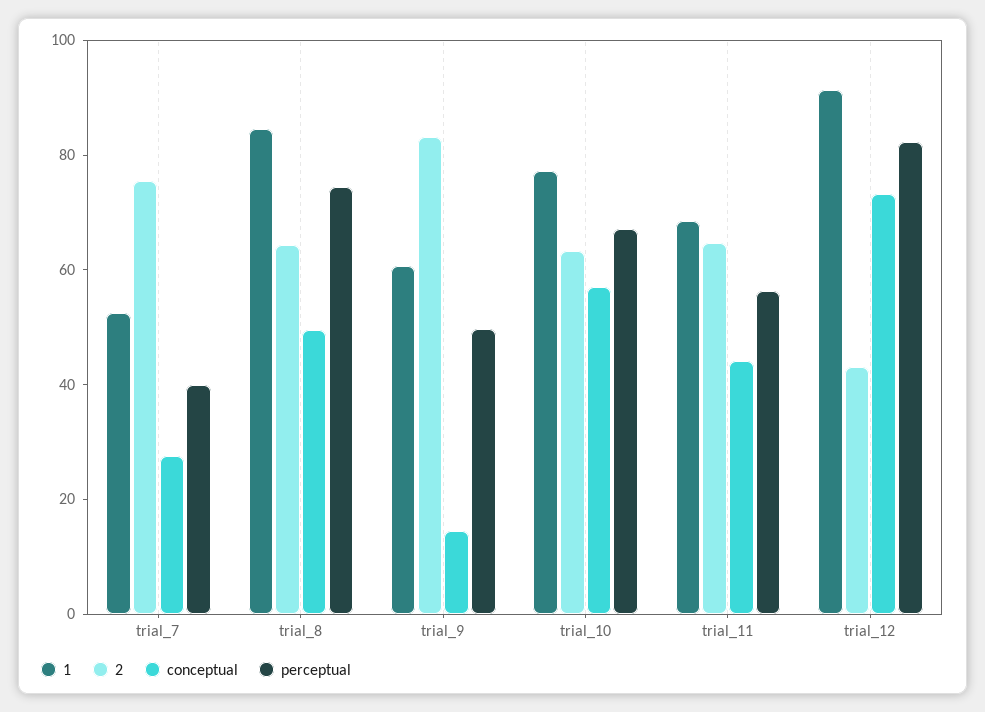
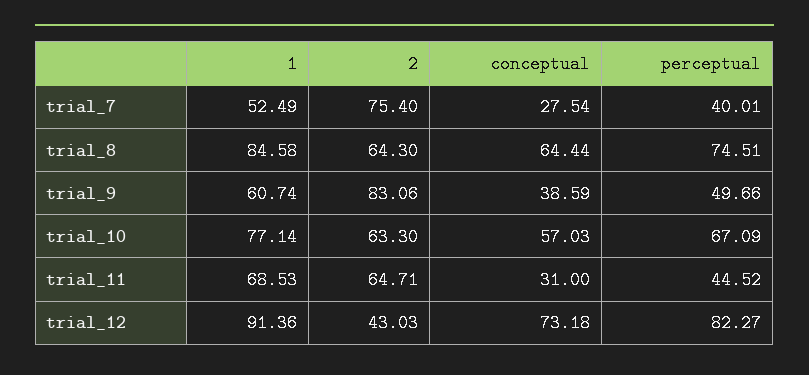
  {
    "1": {
      "trial_7": 52.49,
      "trial_8": 84.58,
      "trial_9": 60.74,
      "trial_10": 77.14,
      "trial_11": 68.53,
      "trial_12": 91.36
    },
    "2": {
      "trial_7": 75.4,
      "trial_8": 64.3,
      "trial_9": 83.06,
      "trial_10": 63.3,
      "trial_11": 64.71,
      "trial_12": 43.03
    },
    "conceptual": {
      "trial_7": 27.54,
-     "trial_8": 50,
+     "trial_8": 64.44,
-     "trial_9": 15,
+     "trial_9": 38.59,
      "trial_10": 57.03,
-     "trial_11": 45,
+     "trial_11": 31,
      "trial_12": 73.18
    },
    "perceptual": {
      "trial_7": 40.01,
      "trial_8": 74.51,
      "trial_9": 49.66,
      "trial_10": 67.09,
-     "trial_11": 55,
+     "trial_11": 44.52,
      "trial_12": 82.27
    }
  }

